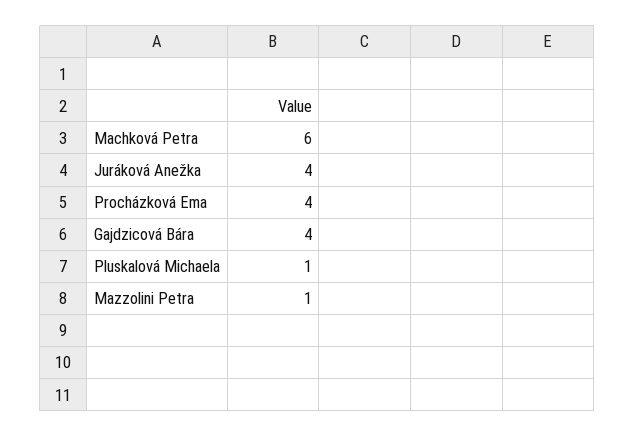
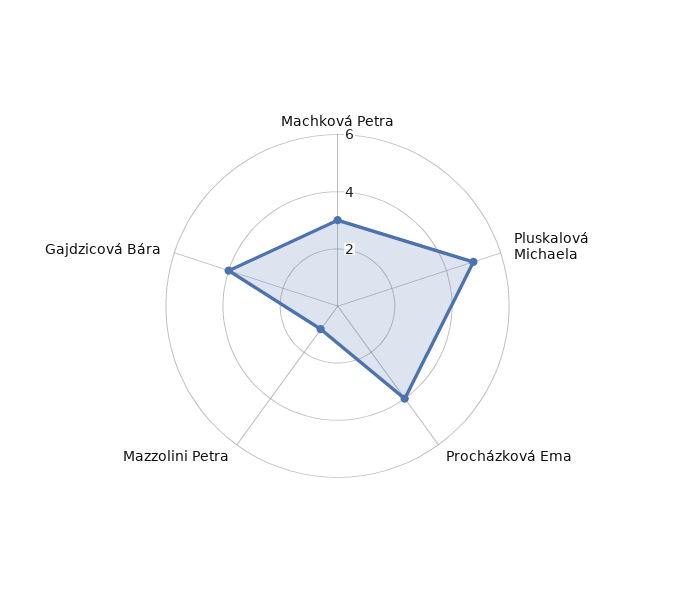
  {
-   "Machková Petra": 6,
+   "Machková Petra": 3,
-   "Juráková Anežka": 4,
    "Procházková Ema": 4,
    "Gajdzicová Bára": 4,
-   "Pluskalová Michaela": 1,
+   "Pluskalová Michaela": 5,
    "Mazzolini Petra": 1
  }

